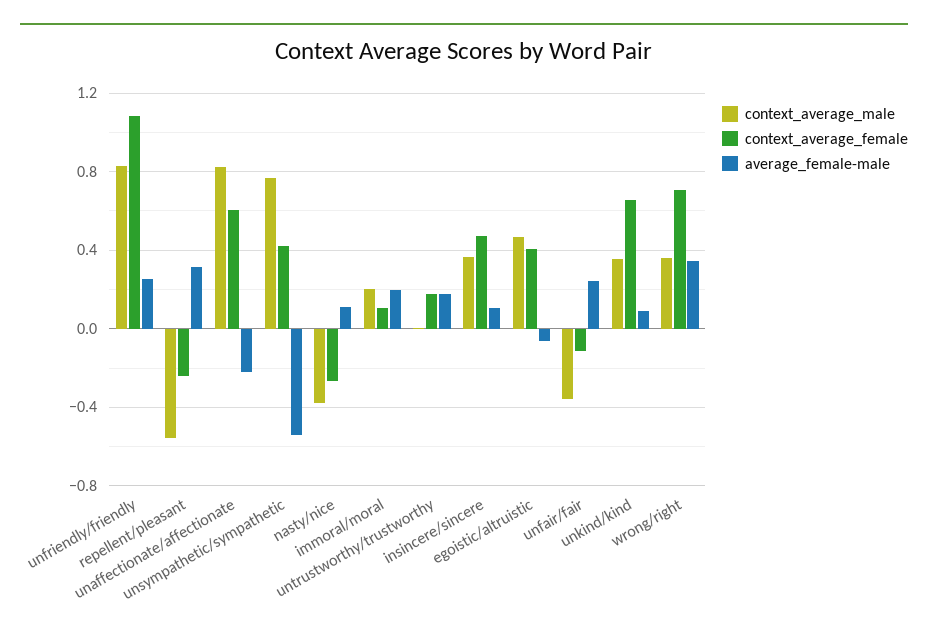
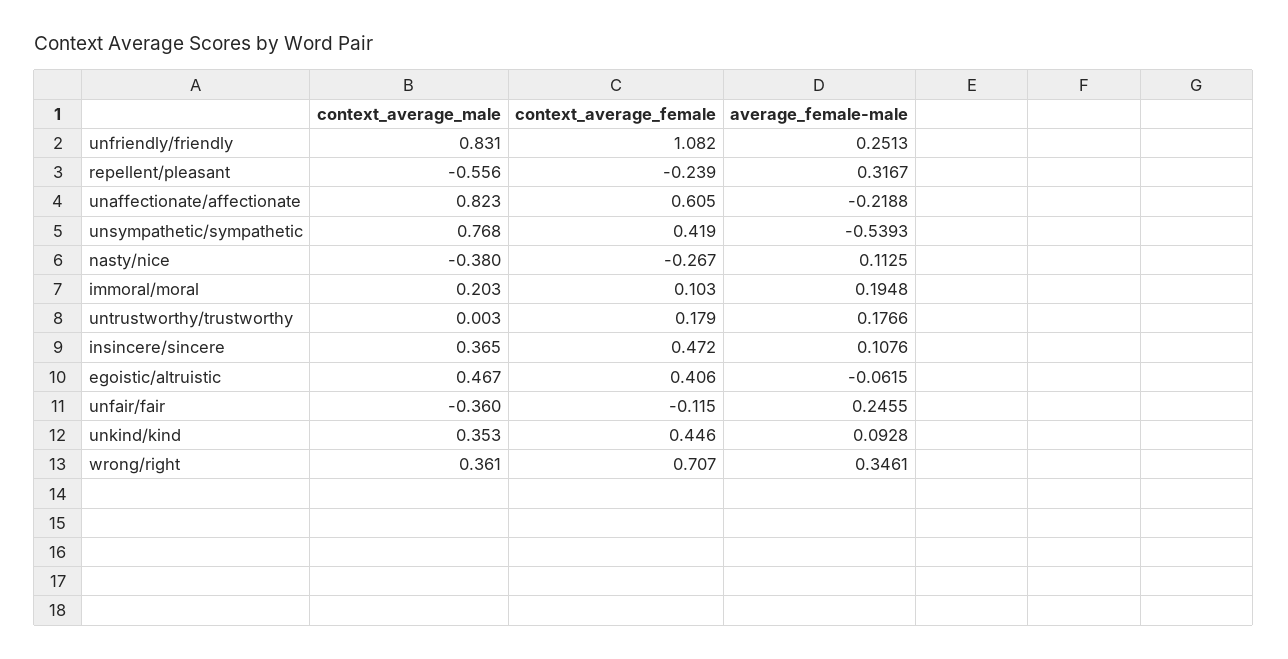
  {
    "context_average_male": {
      "unfriendly/friendly": 0.831,
      "repellent/pleasant": -0.556,
      "unaffectionate/affectionate": 0.823,
      "unsympathetic/sympathetic": 0.768,
      "nasty/nice": -0.38,
      "immoral/moral": 0.203,
      "untrustworthy/trustworthy": 0.003,
      "insincere/sincere": 0.365,
      "egoistic/altruistic": 0.467,
      "unfair/fair": -0.36,
      "unkind/kind": 0.353,
      "wrong/right": 0.361
    },
    "context_average_female": {
      "unfriendly/friendly": 1.082,
      "repellent/pleasant": -0.239,
      "unaffectionate/affectionate": 0.605,
      "unsympathetic/sympathetic": 0.419,
      "nasty/nice": -0.267,
      "immoral/moral": 0.103,
      "untrustworthy/trustworthy": 0.179,
      "insincere/sincere": 0.472,
      "egoistic/altruistic": 0.406,
      "unfair/fair": -0.115,
-     "unkind/kind": 0.65,
+     "unkind/kind": 0.446,
      "wrong/right": 0.707
    },
    "average_female-male": {
      "unfriendly/friendly": 0.2513,
      "repellent/pleasant": 0.3167,
      "unaffectionate/affectionate": -0.2188,
      "unsympathetic/sympathetic": -0.5393,
      "nasty/nice": 0.1125,
      "immoral/moral": 0.1948,
      "untrustworthy/trustworthy": 0.1766,
      "insincere/sincere": 0.1076,
      "egoistic/altruistic": -0.0615,
      "unfair/fair": 0.2455,
      "unkind/kind": 0.0928,
      "wrong/right": 0.3461
    }
  }

